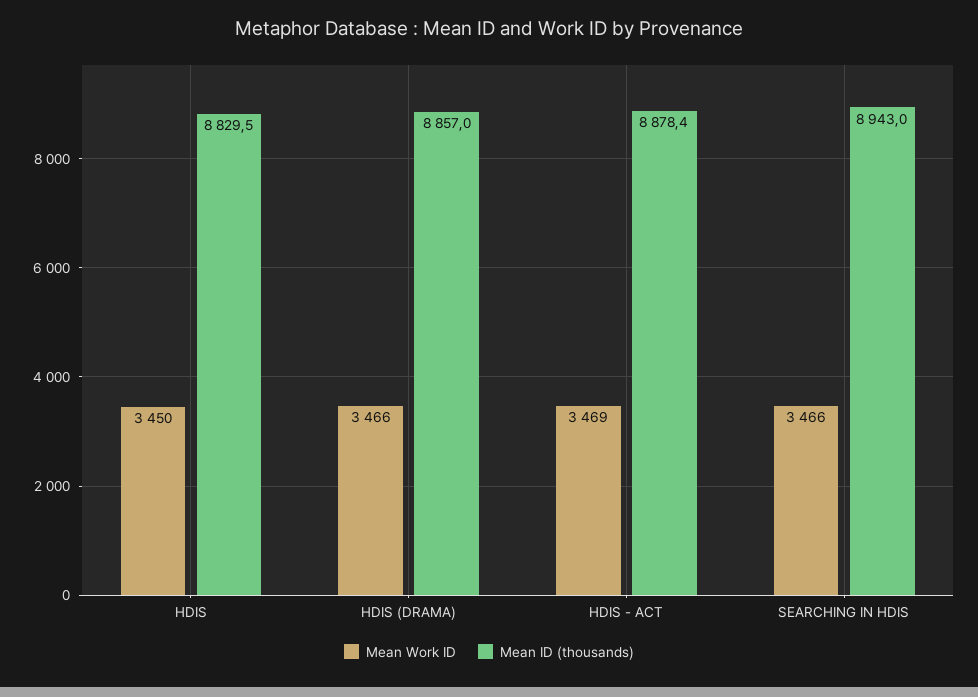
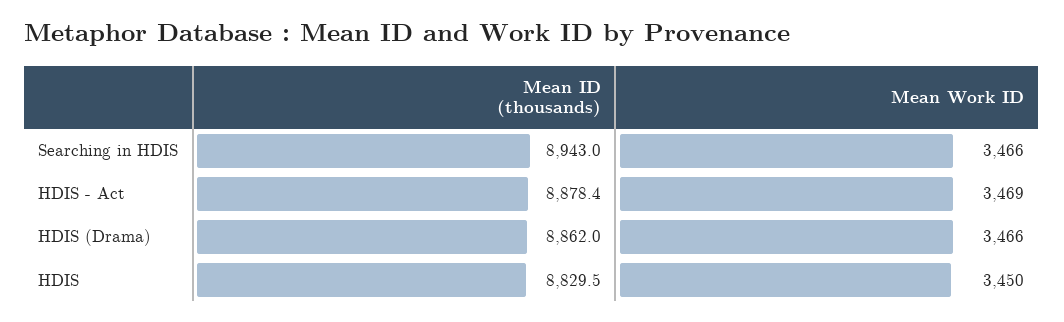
  {
    "Mean Work ID": {
      "HDIS": 3450,
      "HDIS (DRAMA)": 3466,
      "HDIS - ACT": 3469,
      "SEARCHING IN HDIS": 3466
    },
    "Mean ID (thousands)": {
      "HDIS": 8829.5,
-     "HDIS (DRAMA)": 8857,
+     "HDIS (DRAMA)": 8862,
      "HDIS - ACT": 8878.4,
      "SEARCHING IN HDIS": 8943
    }
  }

